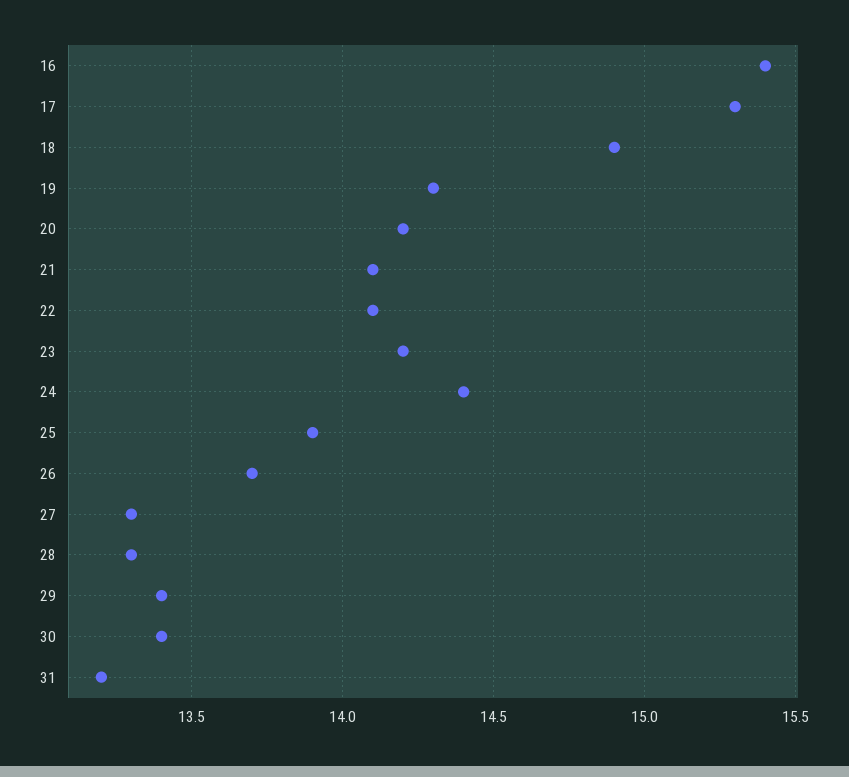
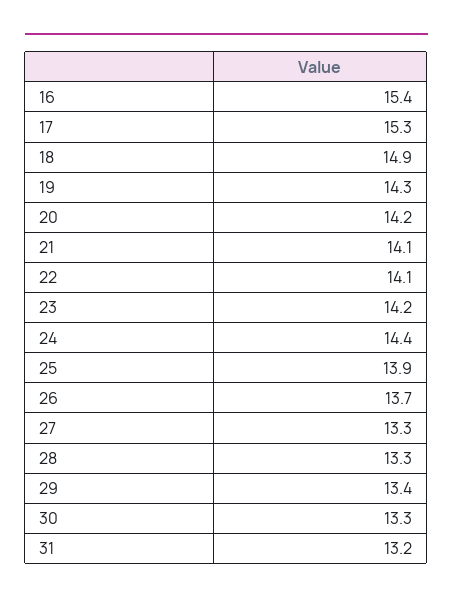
  {
    "16": 15.4,
    "17": 15.3,
    "18": 14.9,
    "19": 14.3,
    "20": 14.2,
    "21": 14.1,
    "22": 14.1,
    "23": 14.2,
    "24": 14.4,
    "25": 13.9,
    "26": 13.7,
    "27": 13.3,
    "28": 13.3,
    "29": 13.4,
-   "30": 13.4,
+   "30": 13.3,
    "31": 13.2
  }

